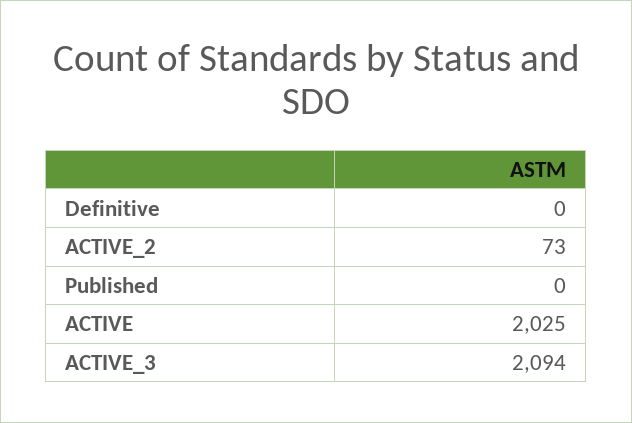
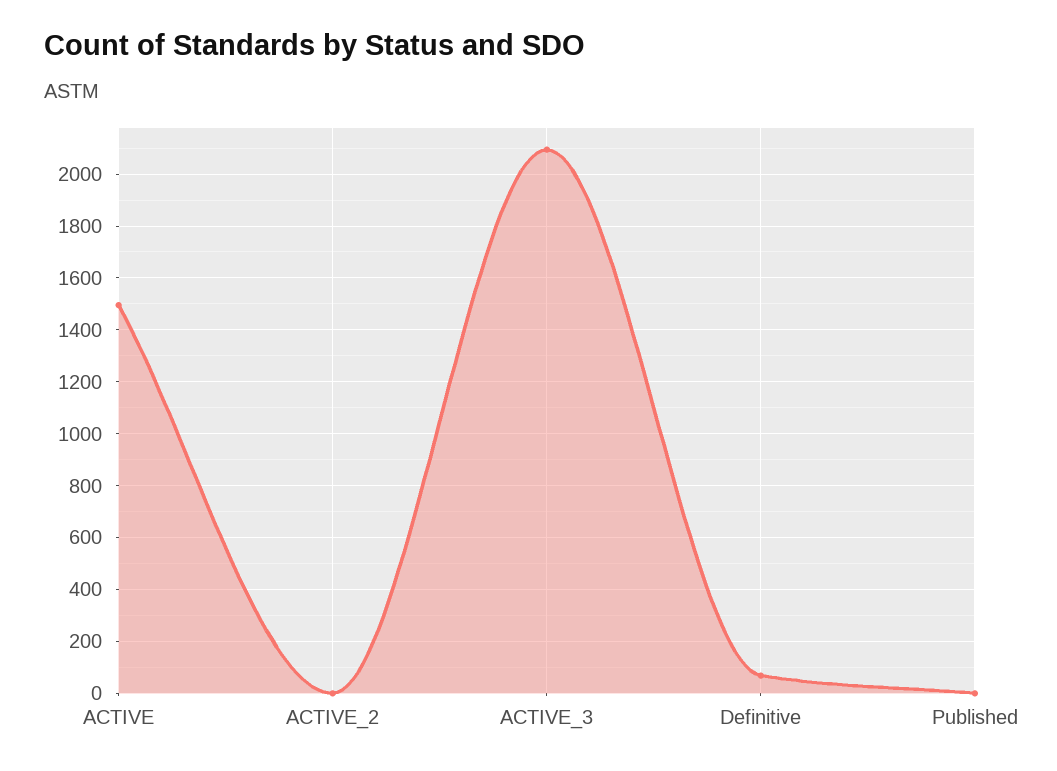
  {
-   "Definitive": 0,
+   "Definitive": 75,
-   "ACTIVE_2": 73,
+   "ACTIVE_2": 0,
    "Published": 0,
-   "ACTIVE": 2025,
+   "ACTIVE": 1500,
    "ACTIVE_3": 2094
  }

